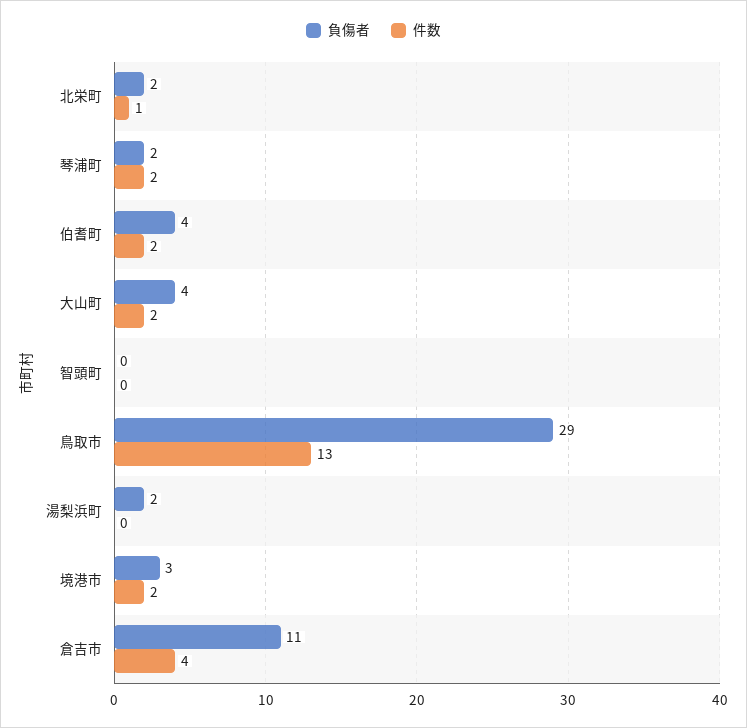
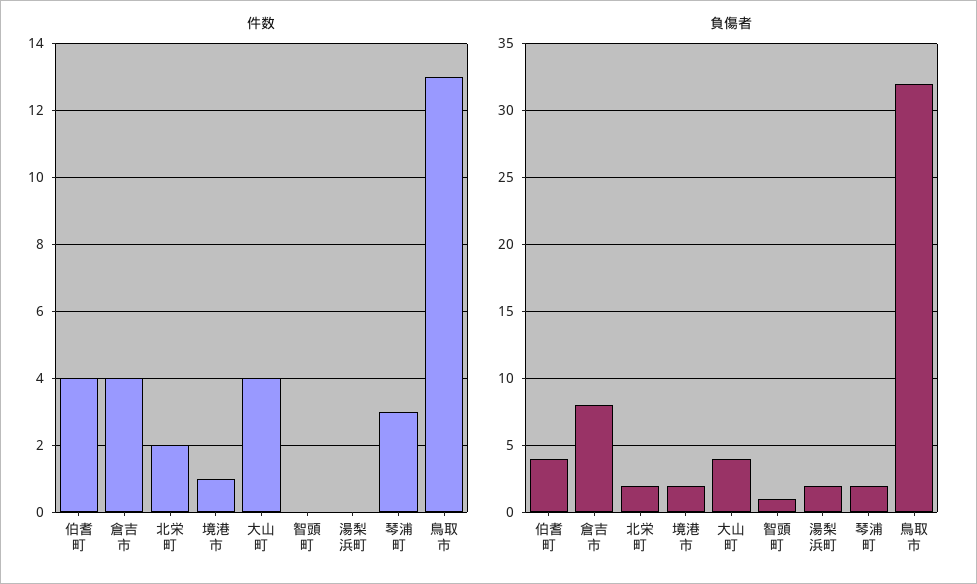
  {
    "負傷者": {
      "北栄町": 2,
      "琴浦町": 2,
      "伯耆町": 4,
      "大山町": 4,
-     "智頭町": 0,
+     "智頭町": 1,
-     "鳥取市": 29,
+     "鳥取市": 32,
      "湯梨浜町": 2,
-     "境港市": 3,
+     "境港市": 2,
-     "倉吉市": 11
+     "倉吉市": 8
    },
    "件数": {
-     "北栄町": 1,
+     "北栄町": 2,
-     "琴浦町": 2,
+     "琴浦町": 3,
-     "伯耆町": 2,
+     "伯耆町": 4,
-     "大山町": 2,
+     "大山町": 4,
      "智頭町": 0,
      "鳥取市": 13,
      "湯梨浜町": 0,
-     "境港市": 2,
+     "境港市": 1,
      "倉吉市": 4
    }
  }

